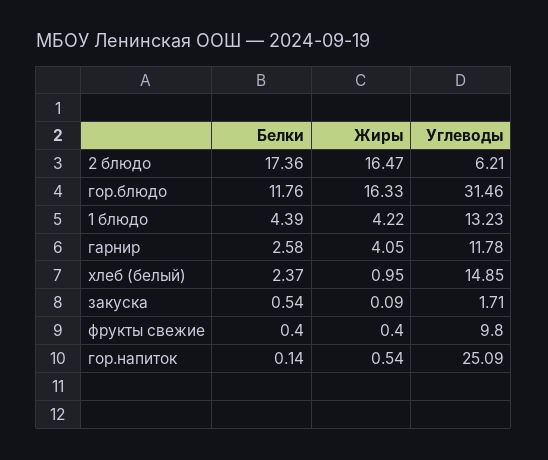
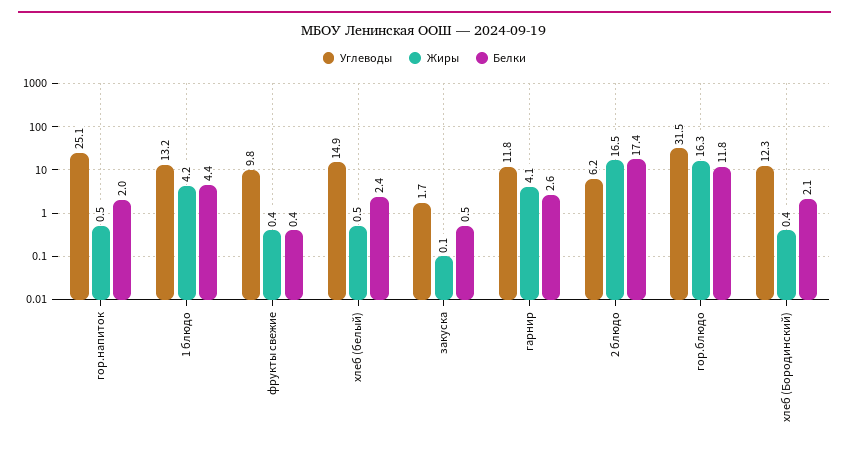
  {
    "Белки": {
      "2 блюдо": 17.36,
      "гор.блюдо": 11.76,
      "1 блюдо": 4.39,
      "гарнир": 2.58,
      "хлеб (белый)": 2.37,
      "закуска": 0.54,
      "фрукты свежие": 0.4,
-     "гор.напиток": 0.14
+     "гор.напиток": 2,
+     "хлеб (Бородинский)": 2.1
    },
    "Жиры": {
      "2 блюдо": 16.47,
      "гор.блюдо": 16.33,
      "1 блюдо": 4.22,
      "гарнир": 4.05,
-     "хлеб (белый)": 0.95,
+     "хлеб (белый)": 0.5,
      "закуска": 0.09,
      "фрукты свежие": 0.4,
-     "гор.напиток": 0.54
+     "гор.напиток": 0.54,
+     "хлеб (Бородинский)": 0.4
    },
    "Углеводы": {
      "2 блюдо": 6.21,
      "гор.блюдо": 31.46,
      "1 блюдо": 13.23,
      "гарнир": 11.78,
      "хлеб (белый)": 14.85,
      "закуска": 1.71,
      "фрукты свежие": 9.8,
-     "гор.напиток": 25.09
+     "гор.напиток": 25.09,
+     "хлеб (Бородинский)": 12.3
    }
  }

